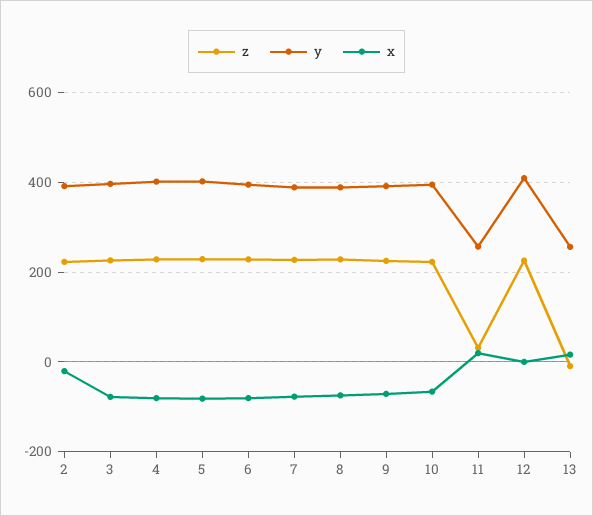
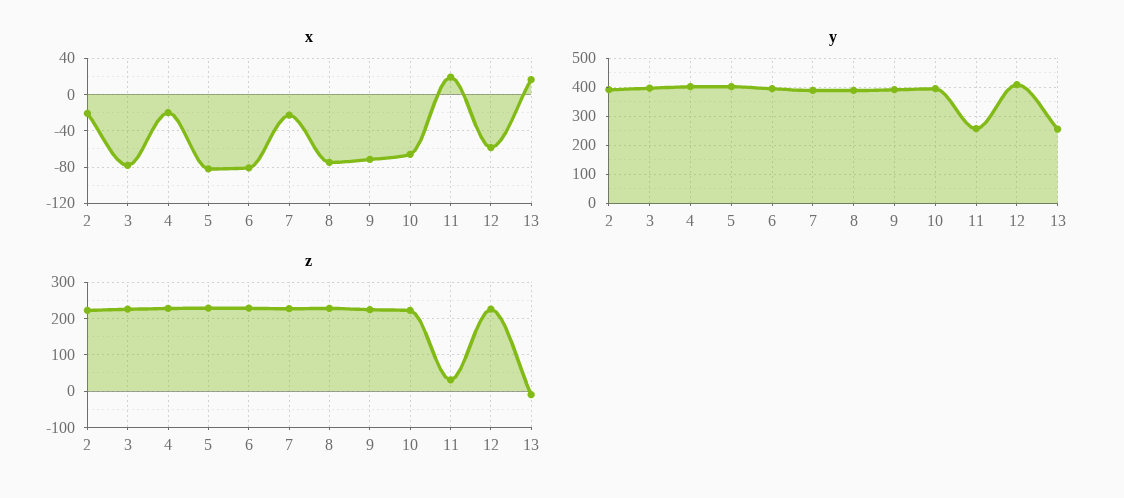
  {
    "z": {
      "2": 220,
      "3": 220,
      "4": 220,
      "5": 220,
      "6": 220,
      "7": 220,
      "8": 220,
      "9": 220,
      "10": 220,
      "11": 40,
      "12": 220,
      "13": 0
    },
    "y": {
      "2": 400,
      "3": 400,
      "4": 400,
      "5": 400,
      "6": 400,
      "7": 380,
      "8": 380,
      "9": 400,
      "10": 400,
      "11": 260,
      "12": 400,
      "13": 260
    },
    "x": {
      "2": -20,
      "3": -80,
-     "4": -80,
+     "4": -20,
      "5": -80,
      "6": -80,
-     "7": -80,
+     "7": -20,
      "8": -70,
      "9": -70,
      "10": -70,
      "11": 20,
-     "12": 0,
+     "12": -60,
      "13": 20
    }
  }

